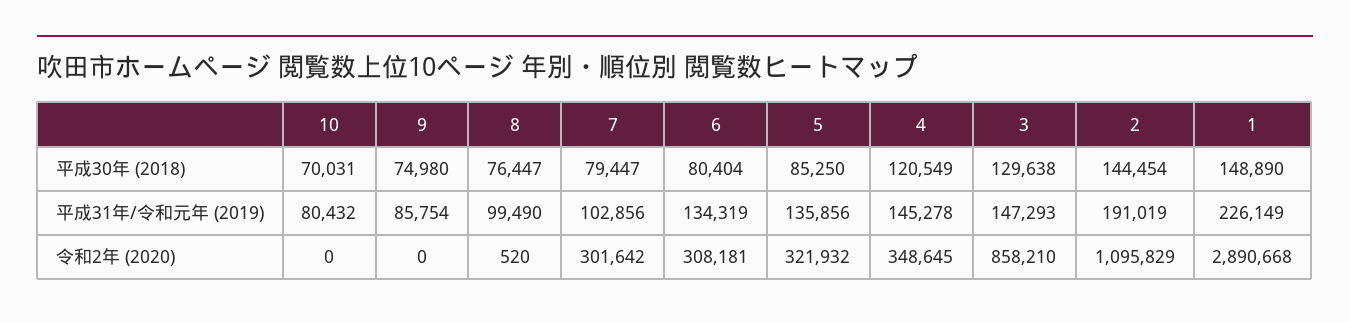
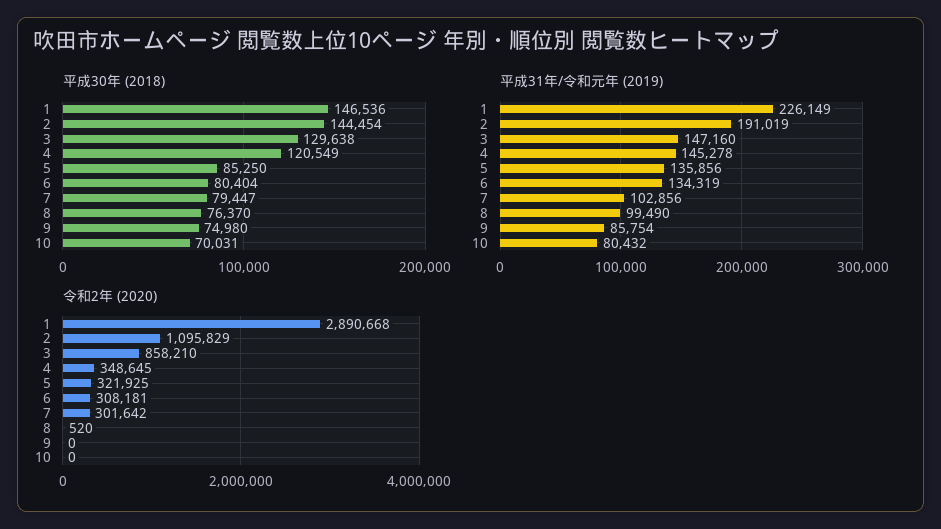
  {
    "平成30年 (2018)": {
      "10": 70031,
      "9": 74980,
-     "8": 76447,
+     "8": 76370,
      "7": 79447,
      "6": 80404,
      "5": 85250,
      "4": 120549,
      "3": 129638,
      "2": 144454,
-     "1": 148890
+     "1": 146536
    },
    "平成31年/令和元年 (2019)": {
      "10": 80432,
      "9": 85754,
      "8": 99490,
      "7": 102856,
      "6": 134319,
      "5": 135856,
      "4": 145278,
-     "3": 147293,
+     "3": 147160,
      "2": 191019,
      "1": 226149
    },
    "令和2年 (2020)": {
      "10": 0,
      "9": 0,
      "8": 520,
      "7": 301642,
      "6": 308181,
-     "5": 321932,
+     "5": 321925,
      "4": 348645,
      "3": 858210,
      "2": 1095829,
      "1": 2890668
    }
  }

